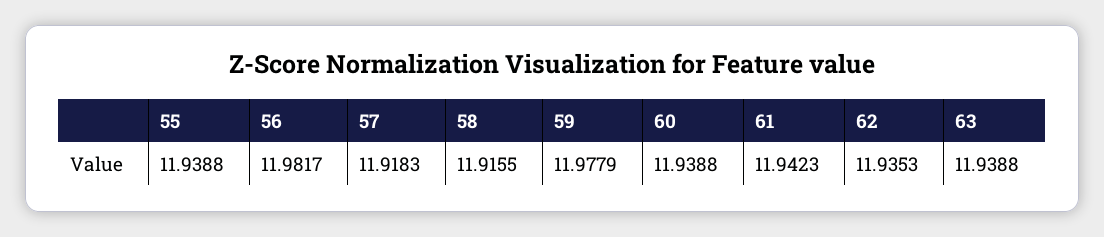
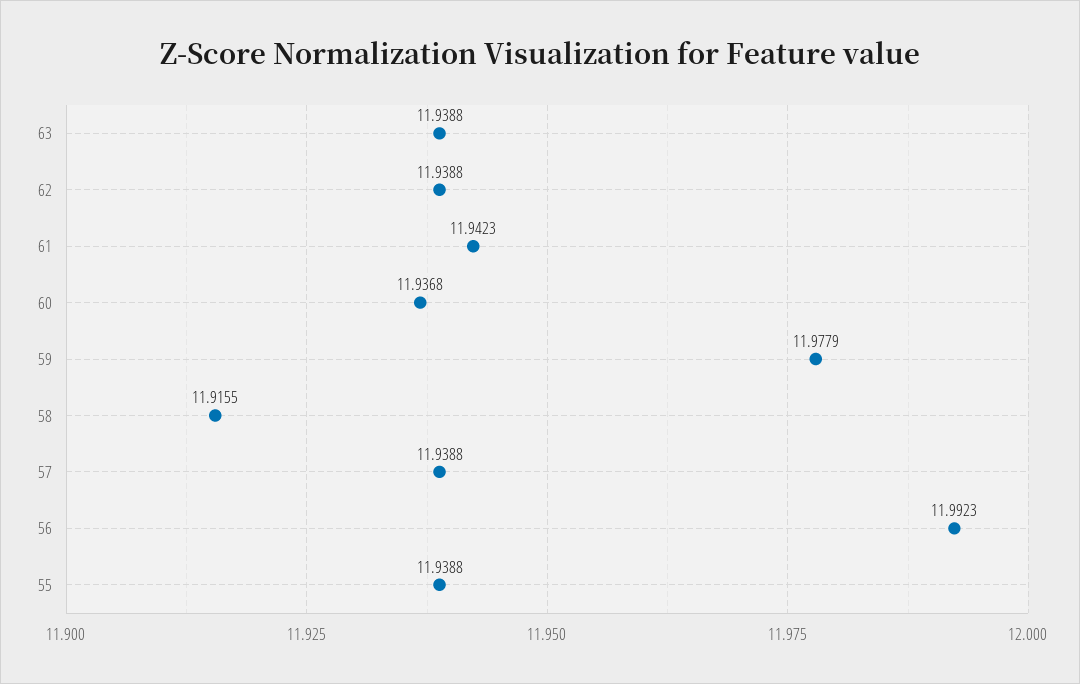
  {
    "55": 11.9388,
-   "56": 11.9817,
+   "56": 11.9923,
-   "57": 11.9183,
+   "57": 11.9388,
    "58": 11.9155,
    "59": 11.9779,
-   "60": 11.9388,
+   "60": 11.9368,
    "61": 11.9423,
-   "62": 11.9353,
+   "62": 11.9388,
    "63": 11.9388
  }

